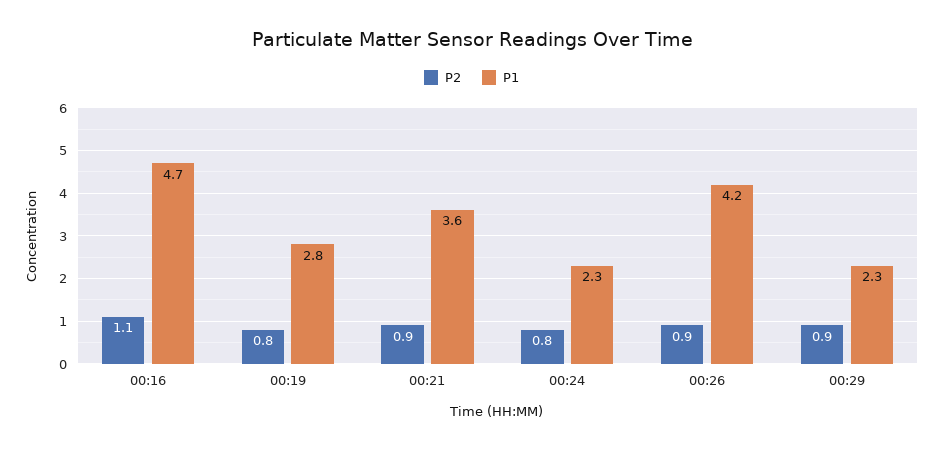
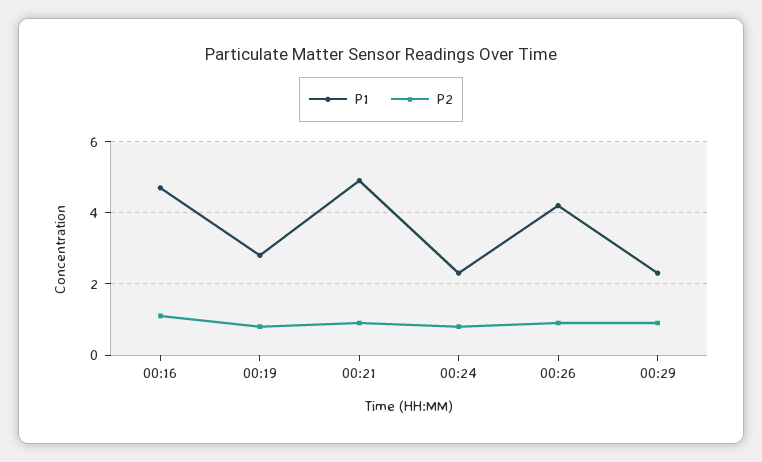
  {
    "P2": {
      "00:16": 1.1,
      "00:19": 0.8,
      "00:21": 0.9,
      "00:24": 0.8,
      "00:26": 0.9,
      "00:29": 0.9
    },
    "P1": {
      "00:16": 4.7,
      "00:19": 2.8,
-     "00:21": 3.6,
+     "00:21": 5,
      "00:24": 2.3,
      "00:26": 4.2,
      "00:29": 2.3
    }
  }

